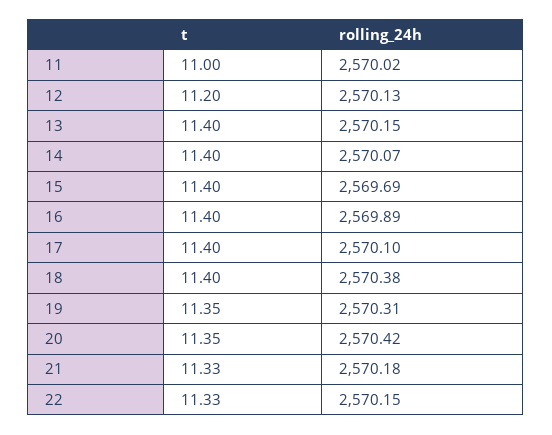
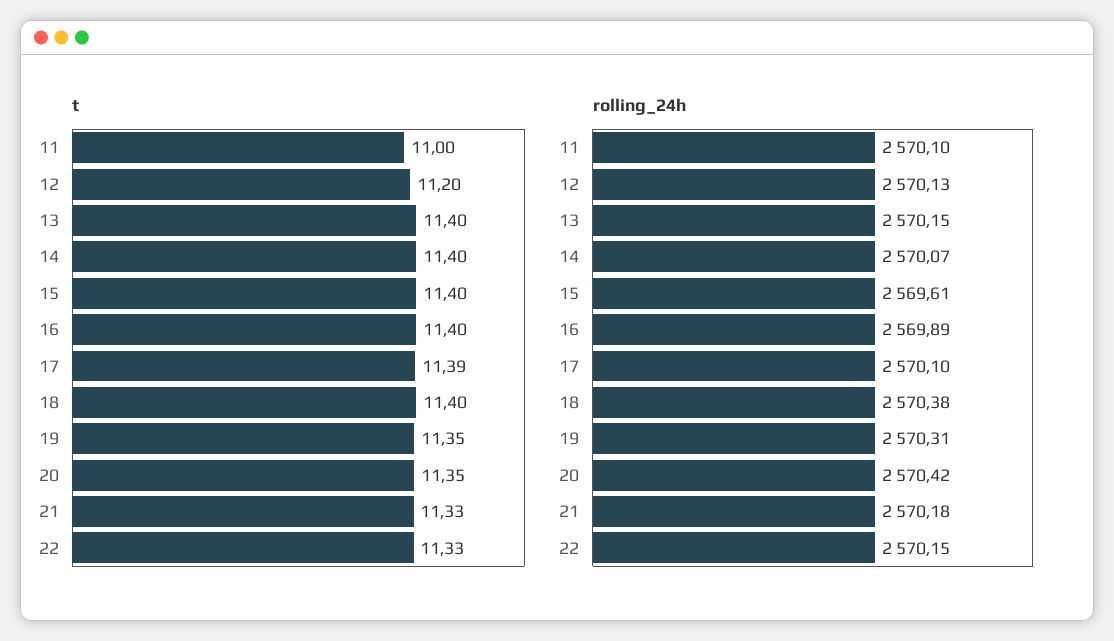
  {
    "t": {
      "11": 11,
      "12": 11.2,
      "13": 11.4,
      "14": 11.4,
      "15": 11.4,
      "16": 11.4,
-     "17": 11.4,
+     "17": 11.39,
      "18": 11.4,
      "19": 11.35,
      "20": 11.35,
      "21": 11.33,
      "22": 11.33
    },
    "rolling_24h": {
-     "11": 2570.02,
+     "11": 2570.1,
      "12": 2570.13,
      "13": 2570.15,
      "14": 2570.07,
-     "15": 2569.69,
+     "15": 2569.61,
      "16": 2569.89,
      "17": 2570.1,
      "18": 2570.38,
      "19": 2570.31,
      "20": 2570.42,
      "21": 2570.18,
      "22": 2570.15
    }
  }

